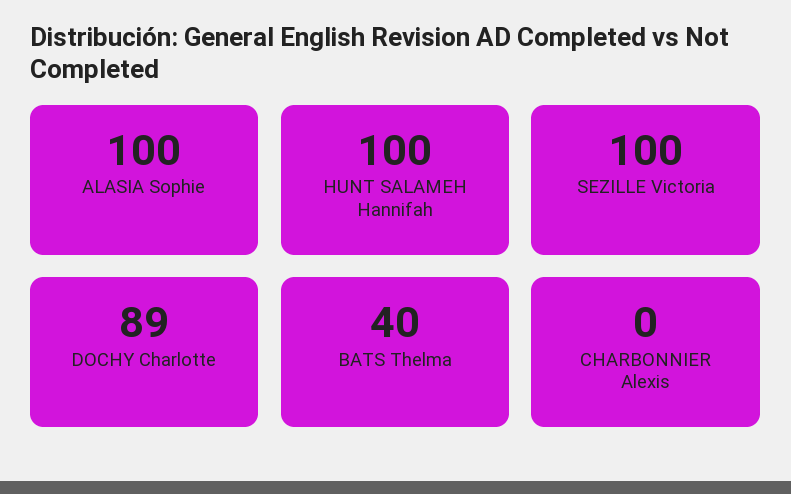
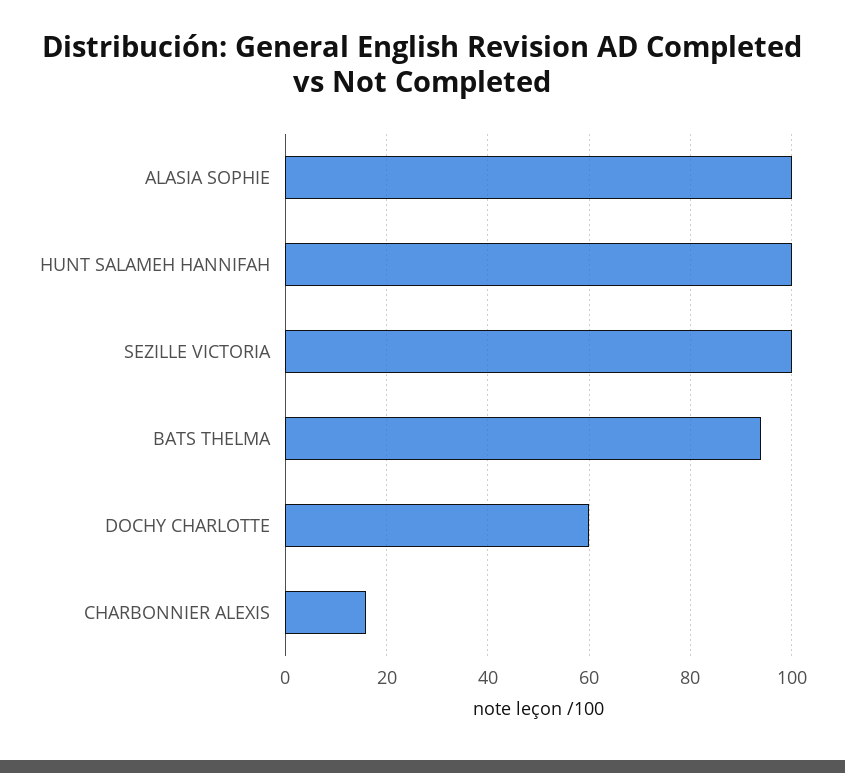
  {
    "ALASIA Sophie": 100,
    "HUNT SALAMEH Hannifah": 100,
    "SEZILLE Victoria": 100,
-   "DOCHY Charlotte": 89,
+   "DOCHY Charlotte": 60,
-   "BATS Thelma": 40,
+   "BATS Thelma": 95,
-   "CHARBONNIER Alexis": 0
+   "CHARBONNIER Alexis": 15
  }

